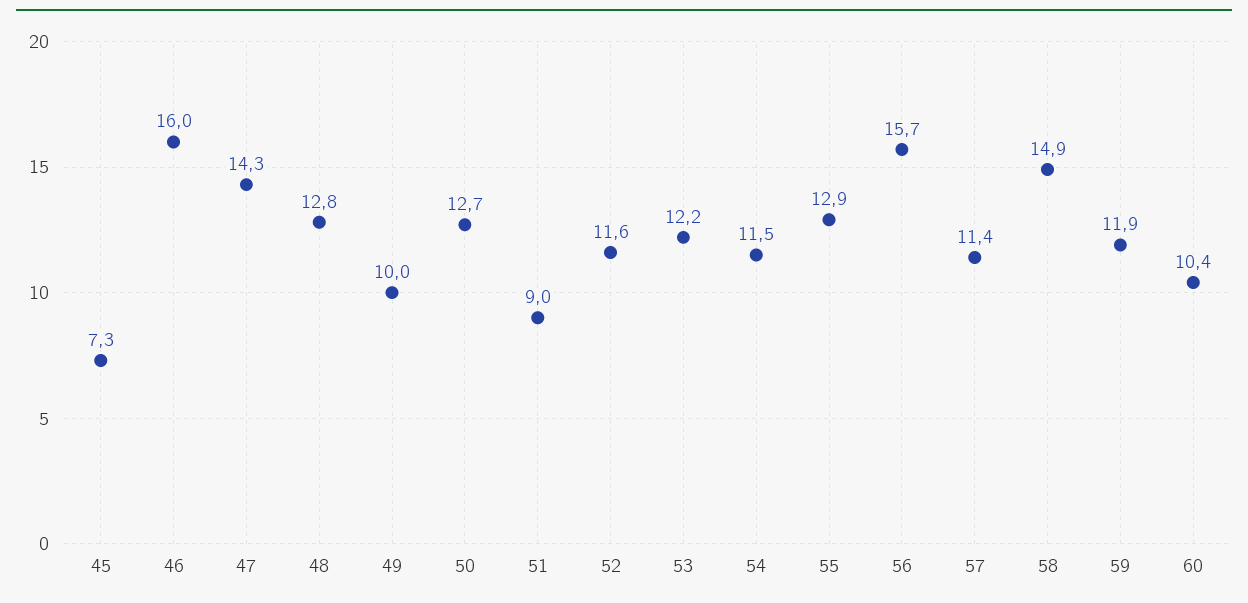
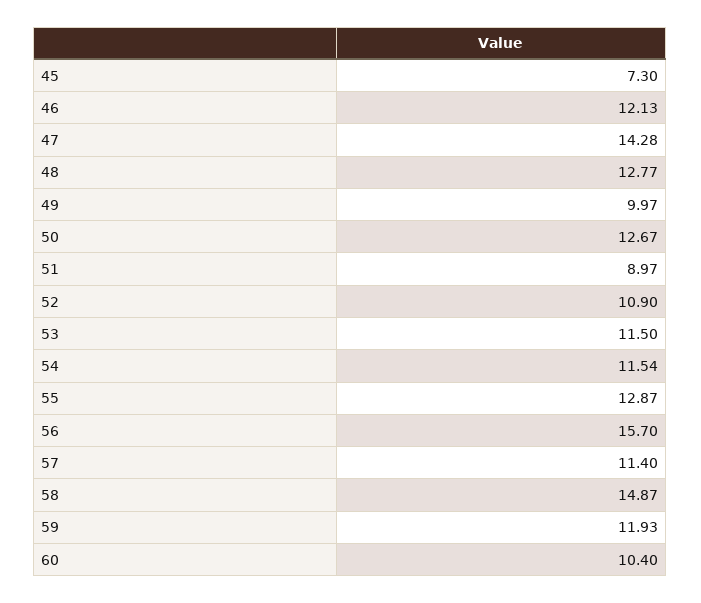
  {
    "45": 7.3,
-   "46": 16,
+   "46": 12.13,
    "47": 14.28,
    "48": 12.77,
    "49": 9.97,
    "50": 12.67,
    "51": 8.97,
-   "52": 11.6,
+   "52": 10.9,
-   "53": 12.2,
+   "53": 11.5,
    "54": 11.54,
    "55": 12.87,
    "56": 15.7,
    "57": 11.4,
    "58": 14.87,
    "59": 11.93,
    "60": 10.4
  }

